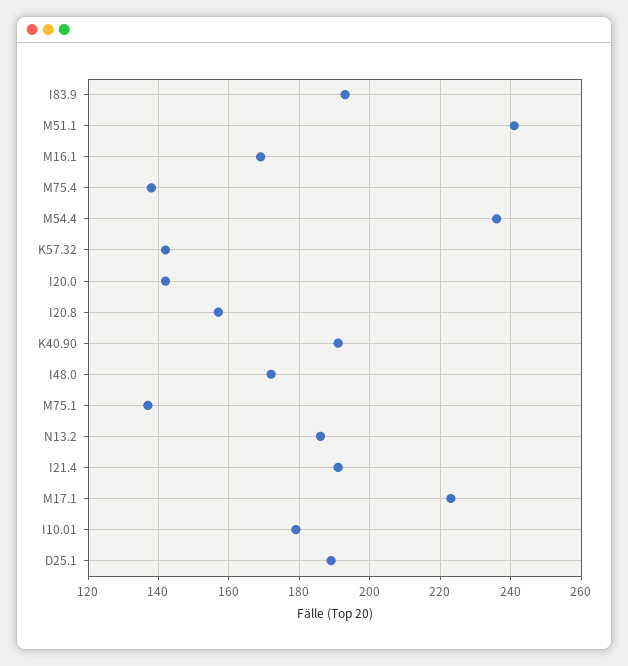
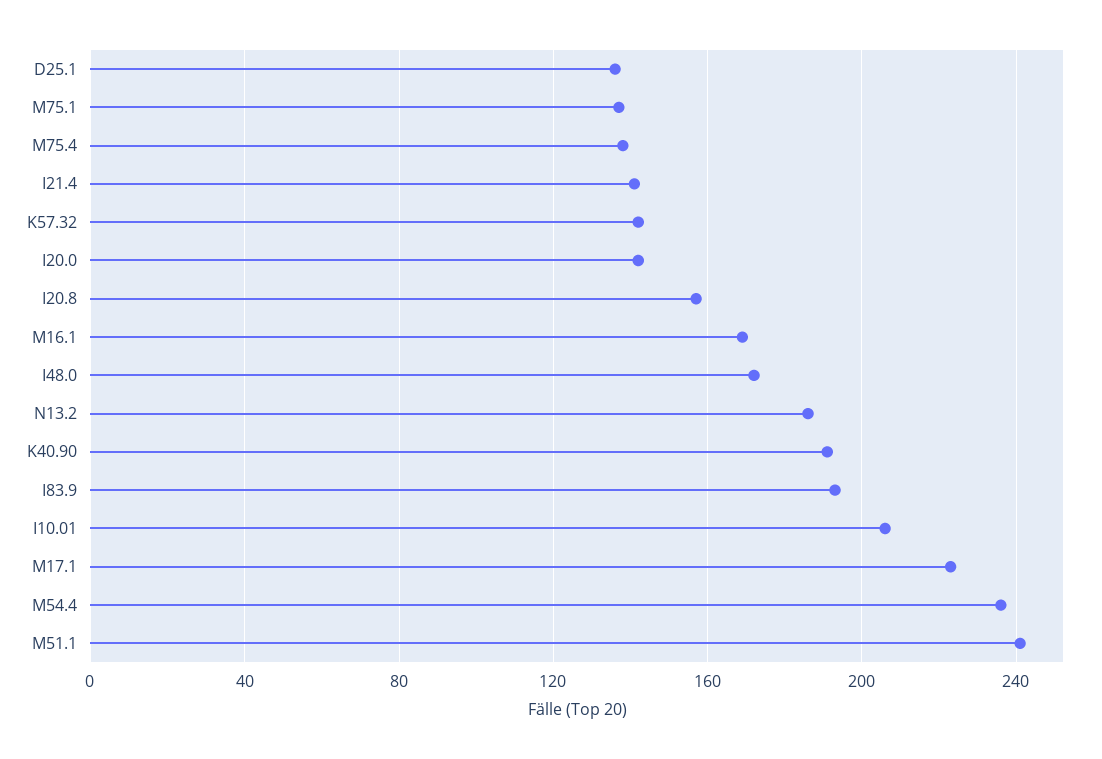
  {
    "I83.9": 195,
    "M51.1": 240,
    "M16.1": 170,
    "M75.4": 140,
    "M54.4": 235,
    "K57.32": 140,
    "I20.0": 140,
    "I20.8": 155,
    "K40.90": 190,
    "I48.0": 170,
    "M75.1": 135,
    "N13.2": 185,
-   "I21.4": 190,
+   "I21.4": 140,
    "M17.1": 225,
-   "I10.01": 180,
+   "I10.01": 205,
-   "D25.1": 190
+   "D25.1": 135
  }

